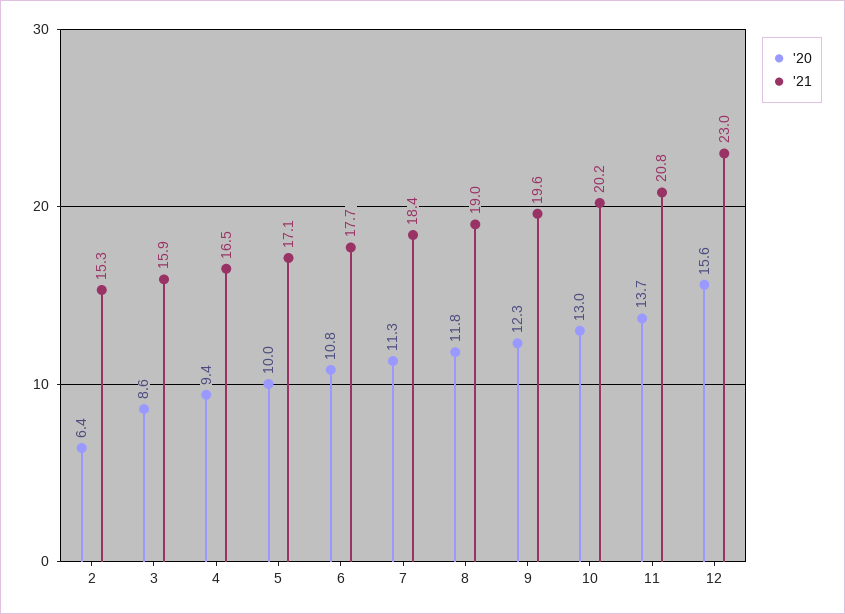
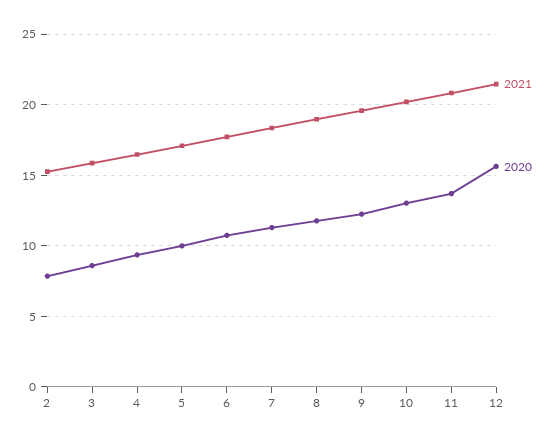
  {
    "'20": {
-     "2": 6.4,
+     "2": 8,
      "3": 8.6,
      "4": 9.4,
      "5": 10,
      "6": 10.8,
      "7": 11.3,
      "8": 11.8,
      "9": 12.3,
      "10": 13,
      "11": 13.7,
      "12": 15.6
    },
    "'21": {
      "2": 15.3,
      "3": 15.9,
      "4": 16.5,
      "5": 17.1,
      "6": 17.7,
      "7": 18.4,
      "8": 19,
      "9": 19.6,
      "10": 20.2,
      "11": 20.8,
-     "12": 23
+     "12": 21.5
    }
  }

